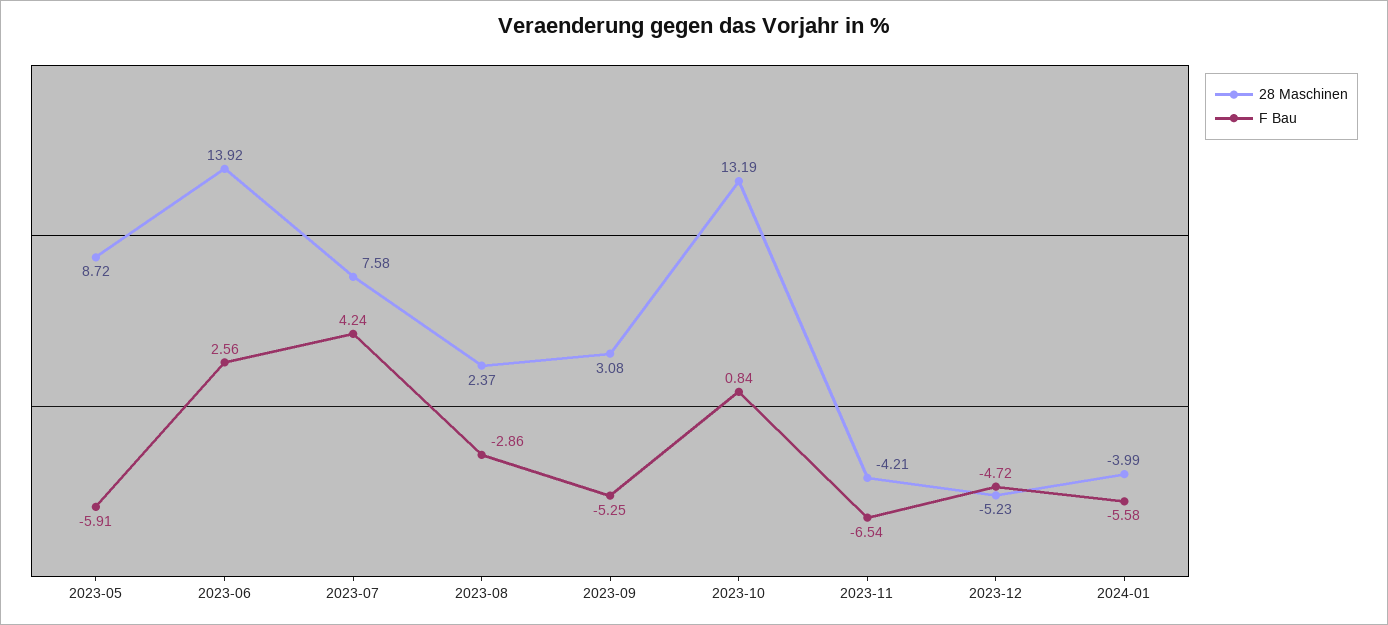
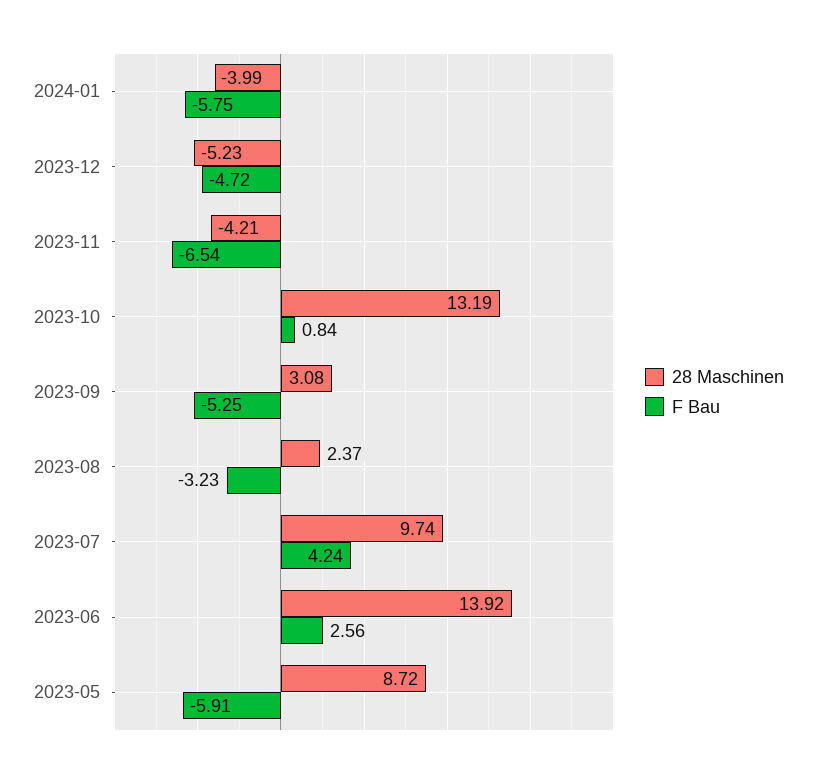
  {
    "28 Maschinen": {
      "2023-05": 8.72,
      "2023-06": 13.92,
-     "2023-07": 7.58,
+     "2023-07": 9.74,
      "2023-08": 2.37,
      "2023-09": 3.08,
      "2023-10": 13.19,
      "2023-11": -4.21,
      "2023-12": -5.23,
      "2024-01": -3.99
    },
    "F Bau": {
      "2023-05": -5.91,
      "2023-06": 2.56,
      "2023-07": 4.24,
-     "2023-08": -2.86,
+     "2023-08": -3.23,
      "2023-09": -5.25,
      "2023-10": 0.84,
      "2023-11": -6.54,
      "2023-12": -4.72,
-     "2024-01": -5.58
+     "2024-01": -5.75
    }
  }

